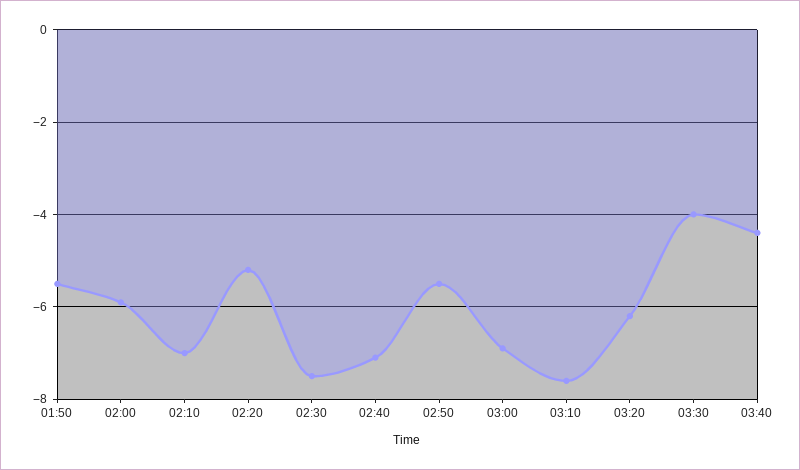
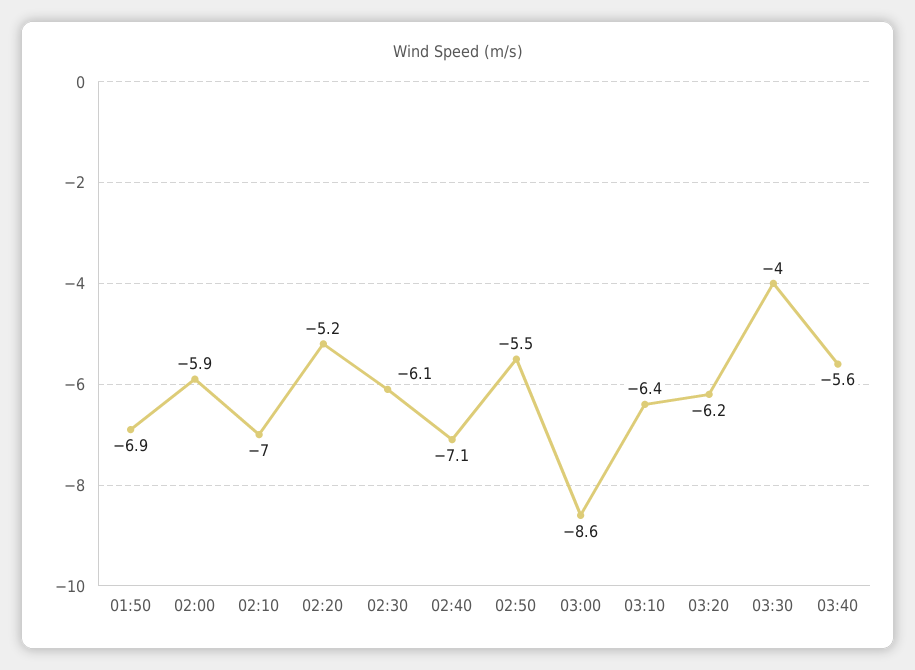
  {
-   "01:50": -5.5,
+   "01:50": -6.9,
    "02:00": -5.9,
    "02:10": -7,
    "02:20": -5.2,
-   "02:30": -7.5,
+   "02:30": -6.1,
    "02:40": -7.1,
    "02:50": -5.5,
-   "03:00": -7,
+   "03:00": -8.6,
-   "03:10": -7.5,
+   "03:10": -6.4,
    "03:20": -6.2,
    "03:30": -4,
-   "03:40": -4.5
+   "03:40": -5.6
  }

